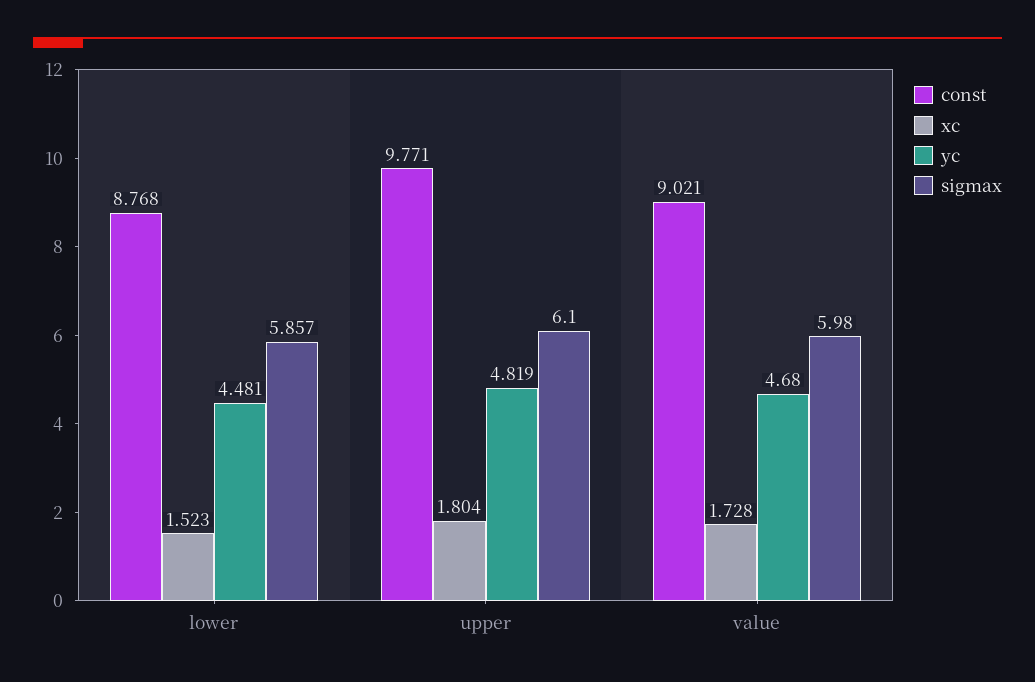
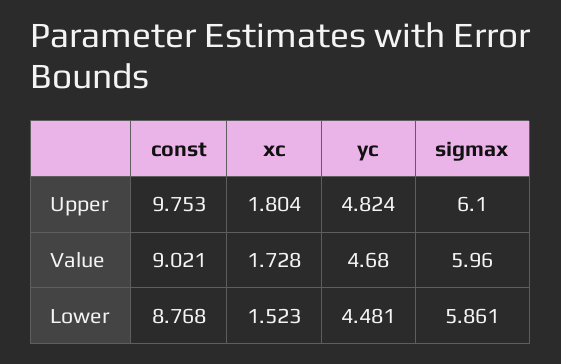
  {
    "const": {
      "lower": 8.768,
-     "upper": 9.771,
+     "upper": 9.753,
      "value": 9.021
    },
    "xc": {
      "lower": 1.523,
      "upper": 1.804,
      "value": 1.728
    },
    "yc": {
      "lower": 4.481,
-     "upper": 4.819,
+     "upper": 4.824,
      "value": 4.68
    },
    "sigmax": {
-     "lower": 5.857,
+     "lower": 5.861,
      "upper": 6.1,
-     "value": 5.98
+     "value": 5.96
    }
  }

